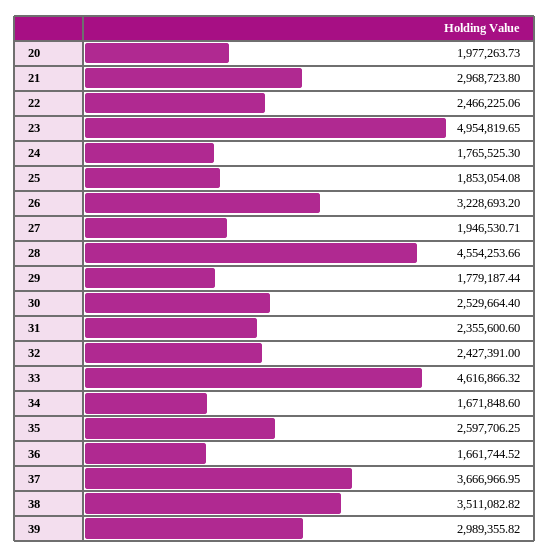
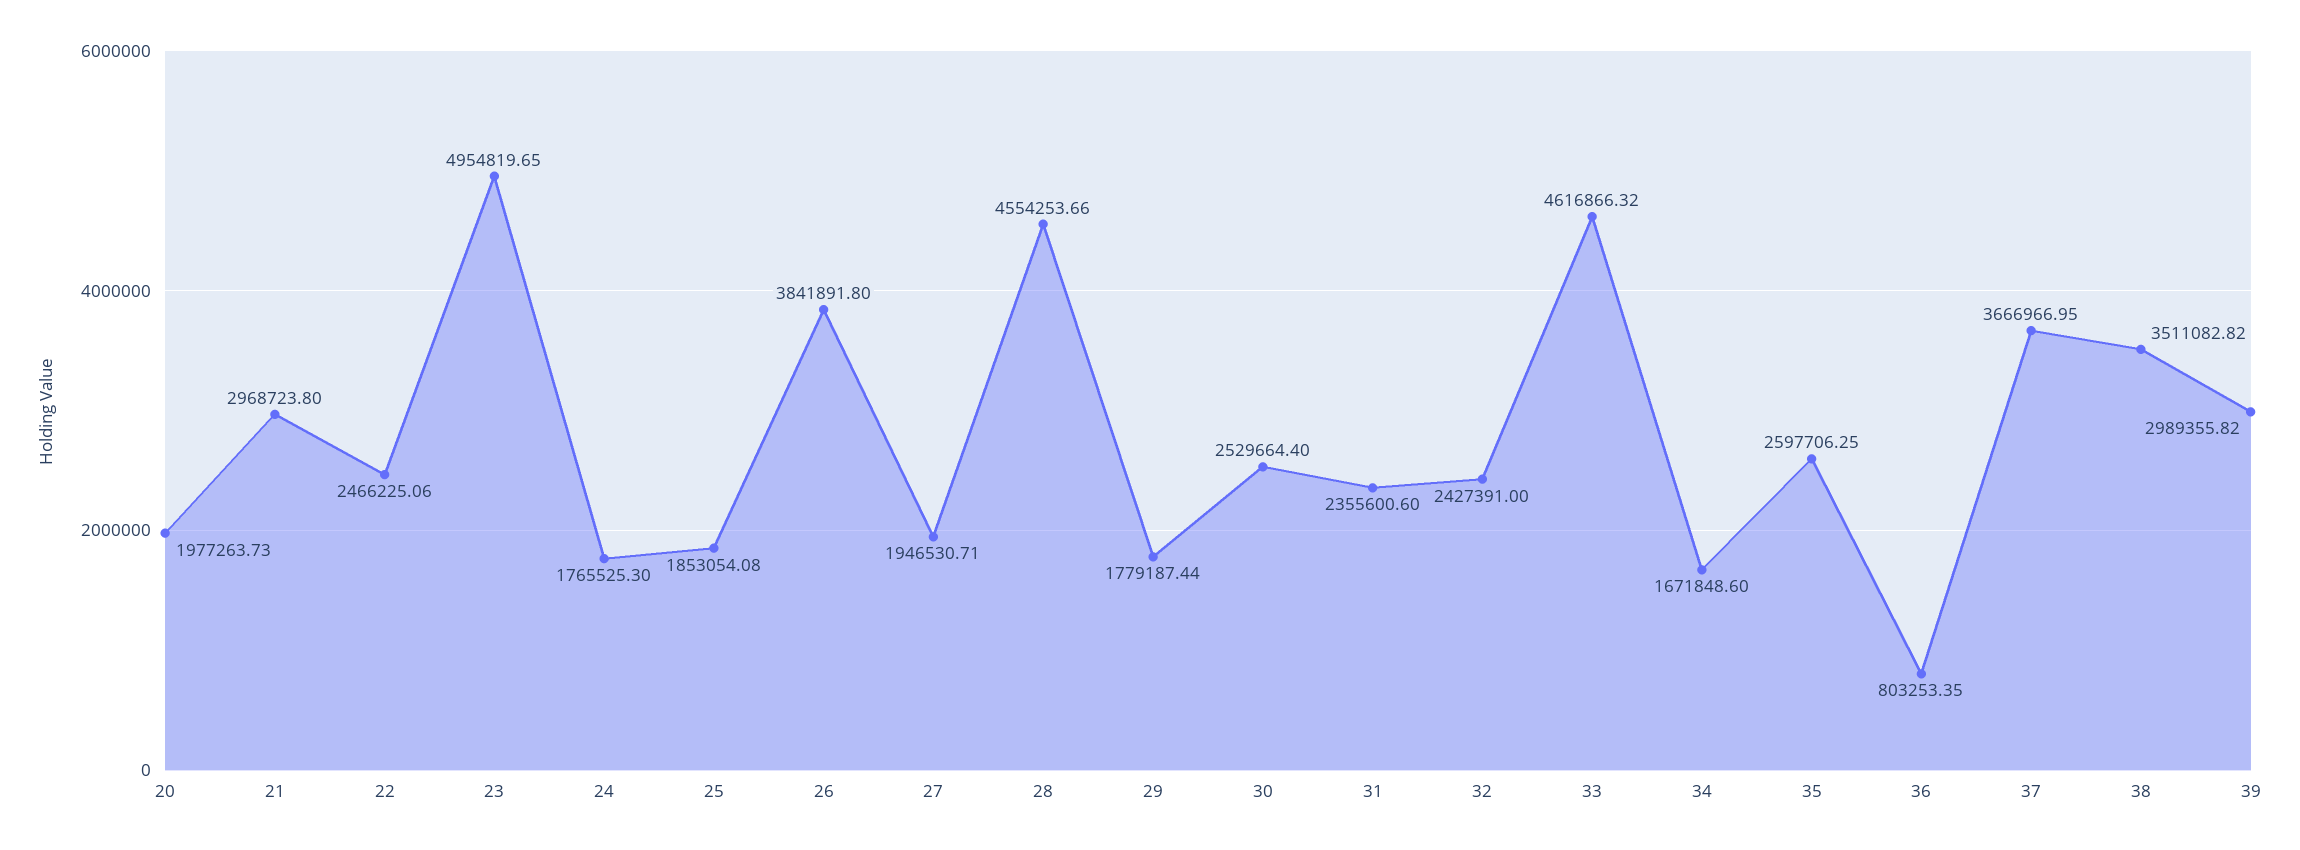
  {
    "20": 1977263.73,
    "21": 2968723.8,
    "22": 2466225.06,
    "23": 4954819.65,
    "24": 1765525.3,
    "25": 1853054.08,
-   "26": 3228693.2,
+   "26": 3841891.8,
    "27": 1946530.71,
    "28": 4554253.66,
    "29": 1779187.44,
    "30": 2529664.4,
    "31": 2355600.6,
    "32": 2427391,
    "33": 4616866.32,
    "34": 1671848.6,
    "35": 2597706.25,
-   "36": 1661744.52,
+   "36": 803253.35,
    "37": 3666966.95,
    "38": 3511082.82,
    "39": 2989355.82
  }

